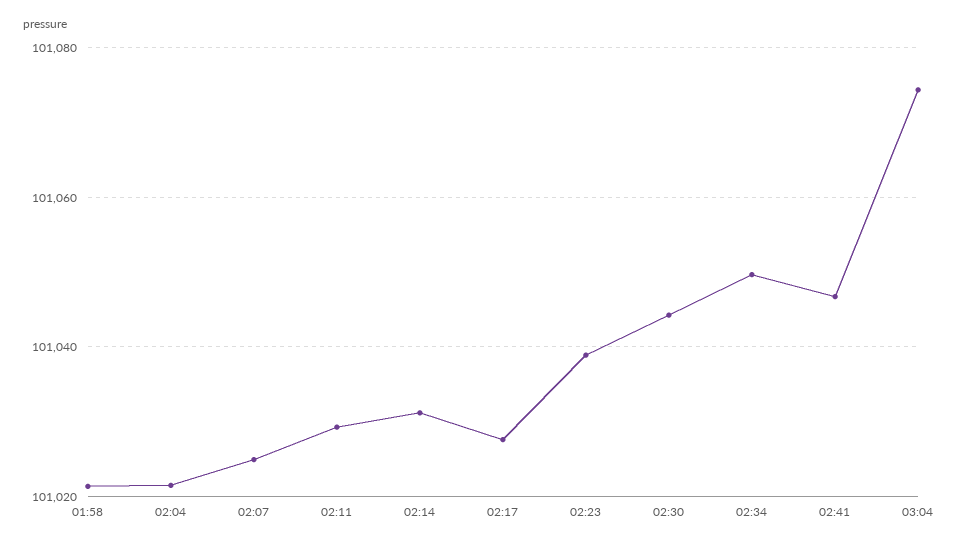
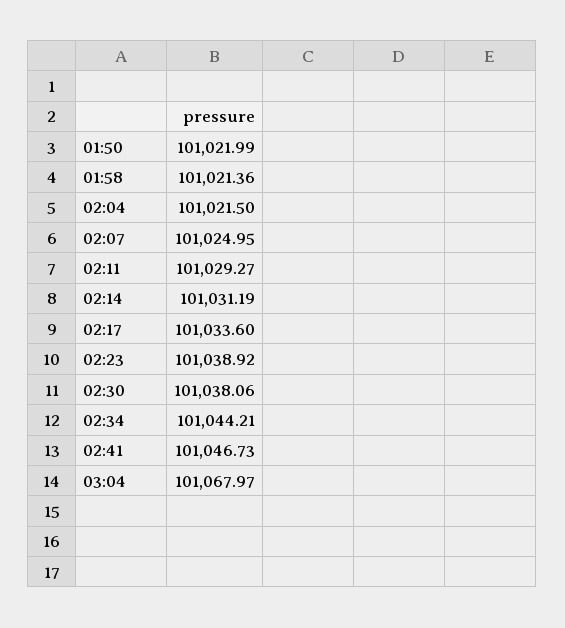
  {
    "01:58": 101021.36,
    "02:04": 101021.5,
    "02:07": 101024.95,
    "02:11": 101029.27,
    "02:14": 101031.19,
-   "02:17": 101028,
+   "02:17": 101033.6,
    "02:23": 101038.92,
-   "02:30": 101044,
+   "02:30": 101038.06,
-   "02:34": 101050,
+   "02:34": 101044.21,
    "02:41": 101046.73,
-   "03:04": 101074
+   "03:04": 101067.97,
+   "01:50": 101021.99
  }

